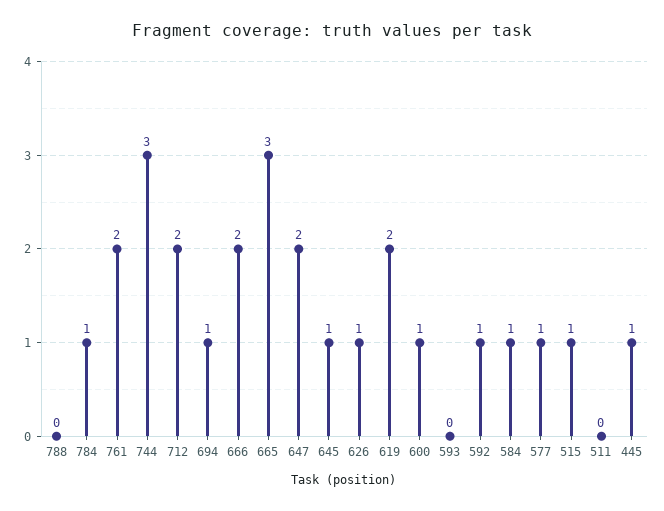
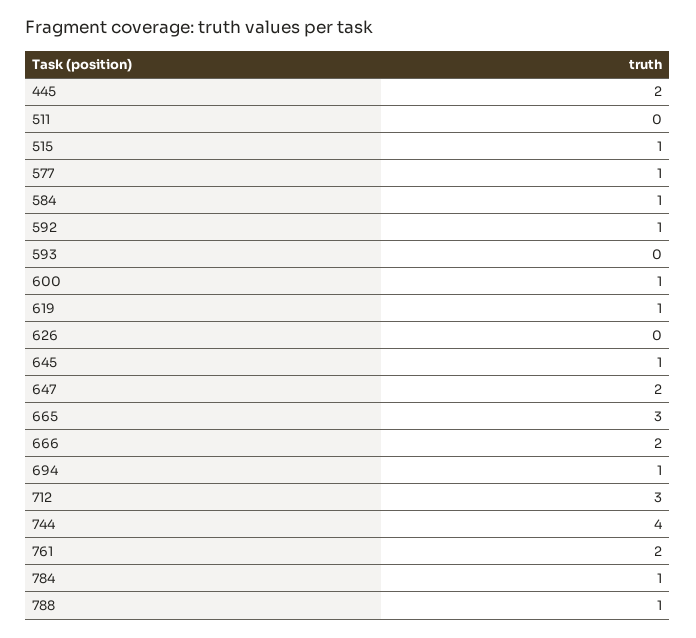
  {
-   "788": 0,
+   "788": 1,
    "784": 1,
    "761": 2,
-   "744": 3,
+   "744": 4,
-   "712": 2,
+   "712": 3,
    "694": 1,
    "666": 2,
    "665": 3,
    "647": 2,
    "645": 1,
-   "626": 1,
+   "626": 0,
-   "619": 2,
+   "619": 1,
    "600": 1,
    "593": 0,
    "592": 1,
    "584": 1,
    "577": 1,
    "515": 1,
    "511": 0,
-   "445": 1
+   "445": 2
  }

